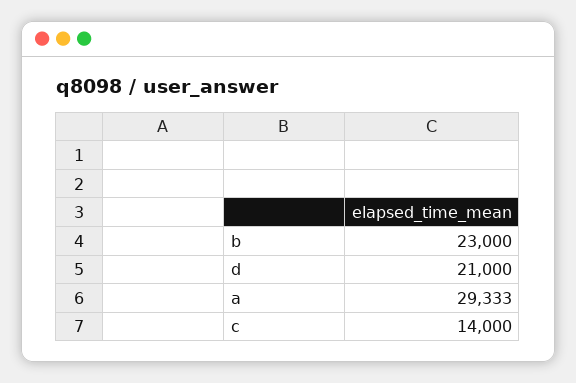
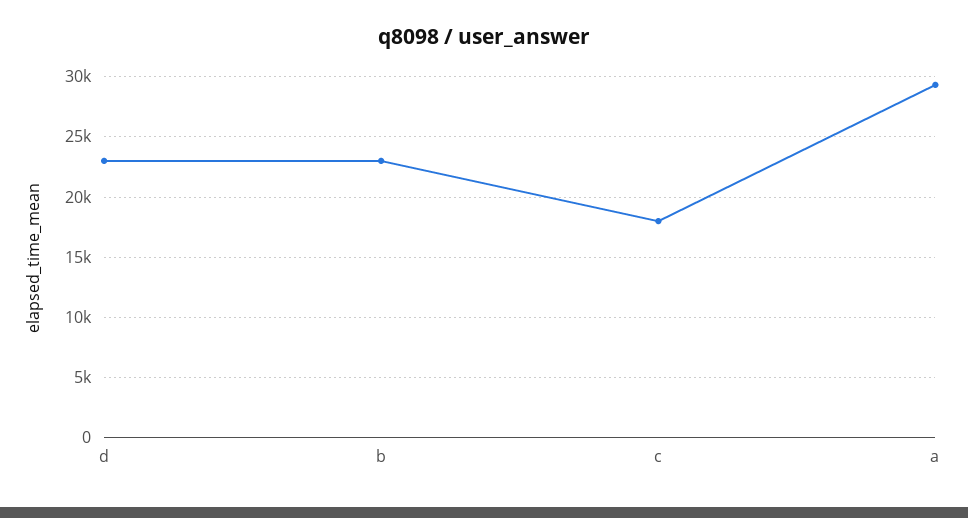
  {
    "b": 23000,
-   "d": 21000,
+   "d": 23000,
    "a": 29333,
-   "c": 14000
+   "c": 18000
  }

